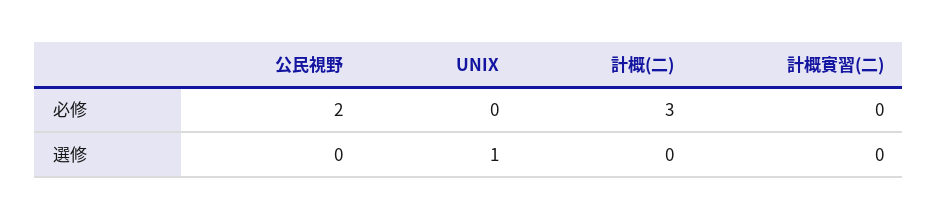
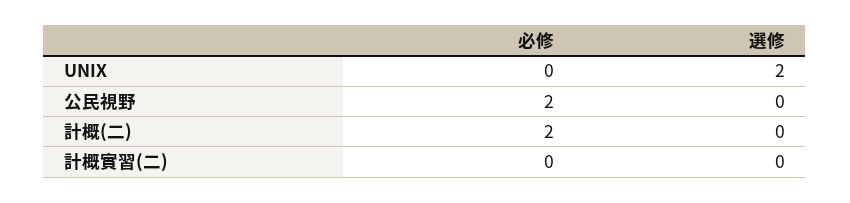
  {
    "公民視野": {
      "必修": 2,
      "選修": 0
    },
    "UNIX": {
      "必修": 0,
-     "選修": 1
+     "選修": 2
    },
    "計概(二)": {
-     "必修": 3,
+     "必修": 2,
      "選修": 0
    },
    "計概實習(二)": {
      "必修": 0,
      "選修": 0
    }
  }

